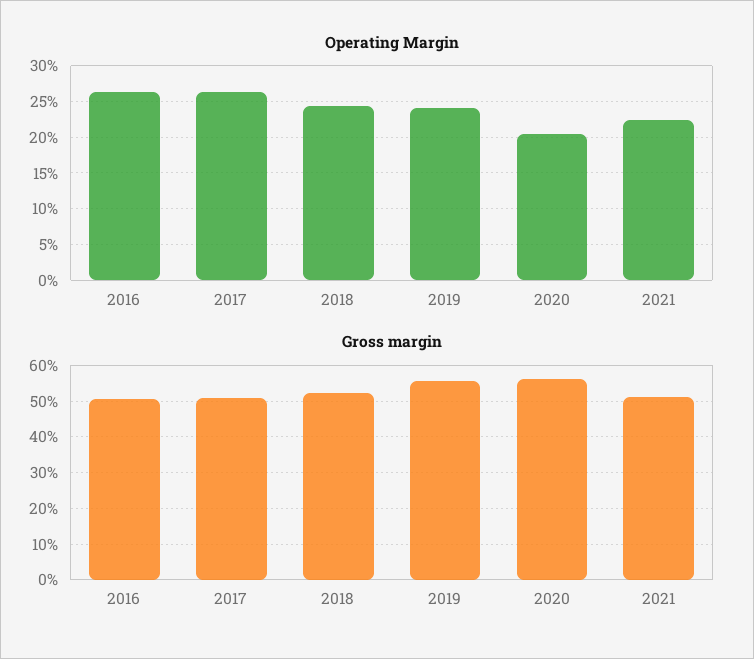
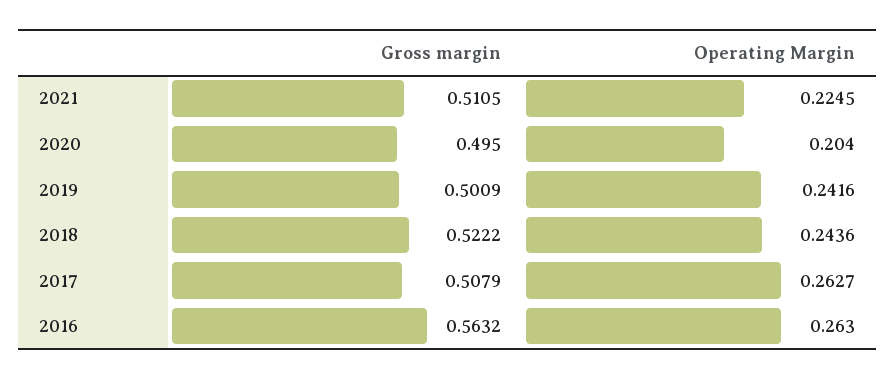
  {
    "Operating Margin": {
      "2016": 0.263,
      "2017": 0.2627,
      "2018": 0.2436,
      "2019": 0.2416,
      "2020": 0.204,
      "2021": 0.2245
    },
    "Gross margin": {
-     "2016": 0.5,
+     "2016": 0.5632,
      "2017": 0.5079,
      "2018": 0.5222,
-     "2019": 0.56,
+     "2019": 0.5009,
-     "2020": 0.56,
+     "2020": 0.495,
      "2021": 0.5105
    }
  }

